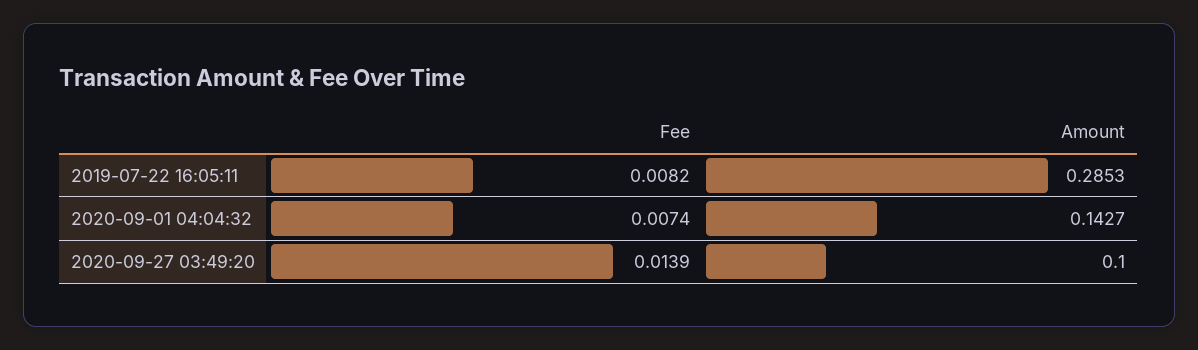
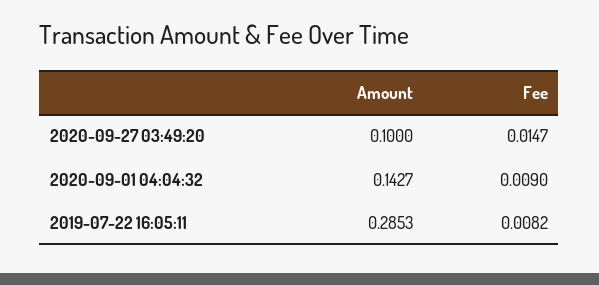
  {
    "Fee": {
      "2019-07-22 16:05:11": 0.0082,
-     "2020-09-01 04:04:32": 0.0074,
+     "2020-09-01 04:04:32": 0.009,
-     "2020-09-27 03:49:20": 0.0139
+     "2020-09-27 03:49:20": 0.0147
    },
    "Amount": {
      "2019-07-22 16:05:11": 0.2853,
      "2020-09-01 04:04:32": 0.1427,
      "2020-09-27 03:49:20": 0.1
    }
  }

